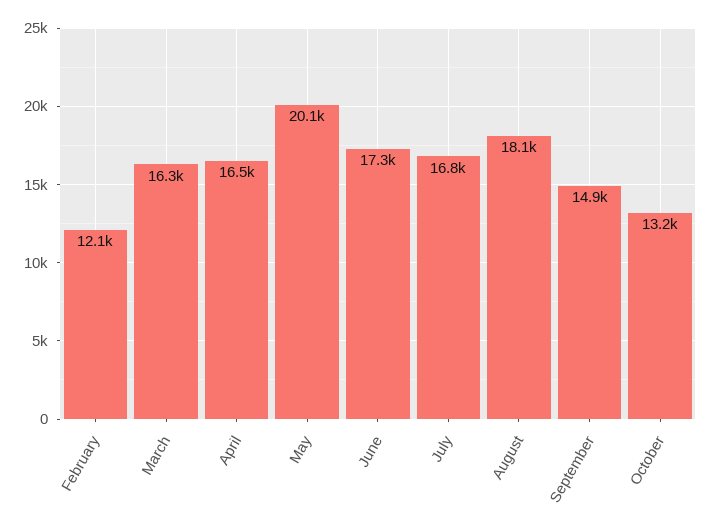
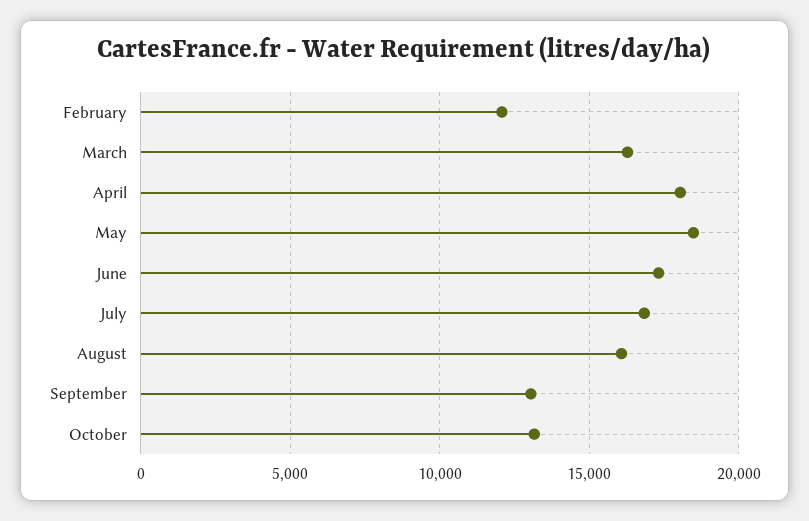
  {
    "February": 12100,
    "March": 16300,
-   "April": 16500,
+   "April": 18000,
-   "May": 20100,
+   "May": 18500,
    "June": 17300,
    "July": 16800,
-   "August": 18100,
+   "August": 16000,
-   "September": 14900,
+   "September": 13000,
    "October": 13200
  }

